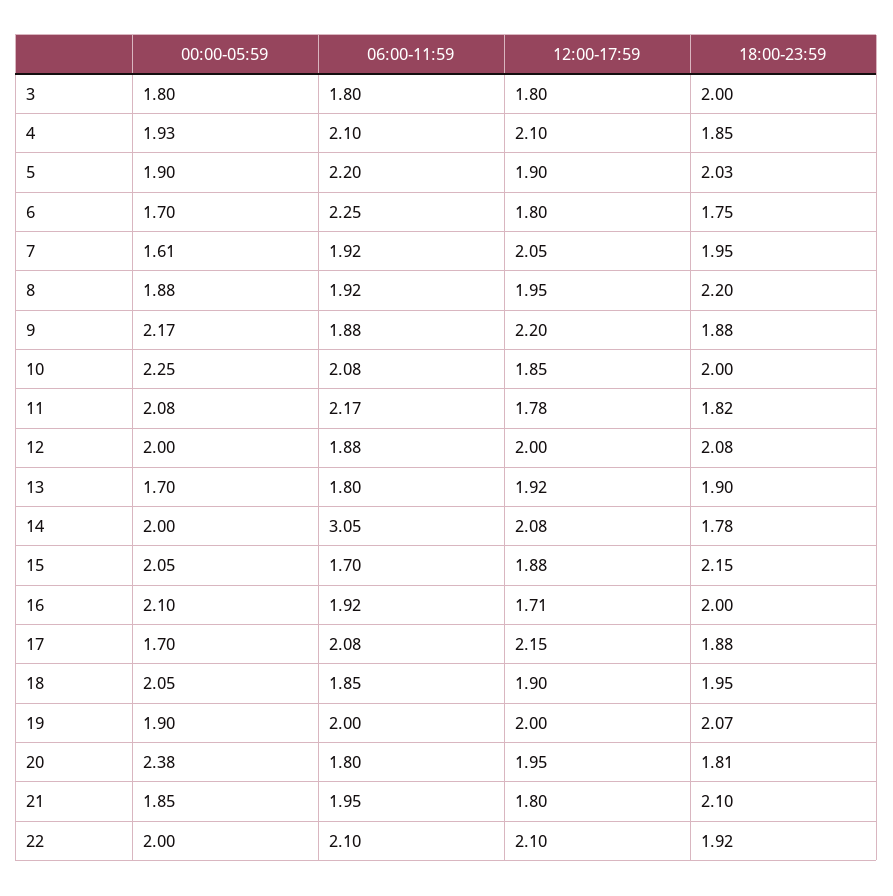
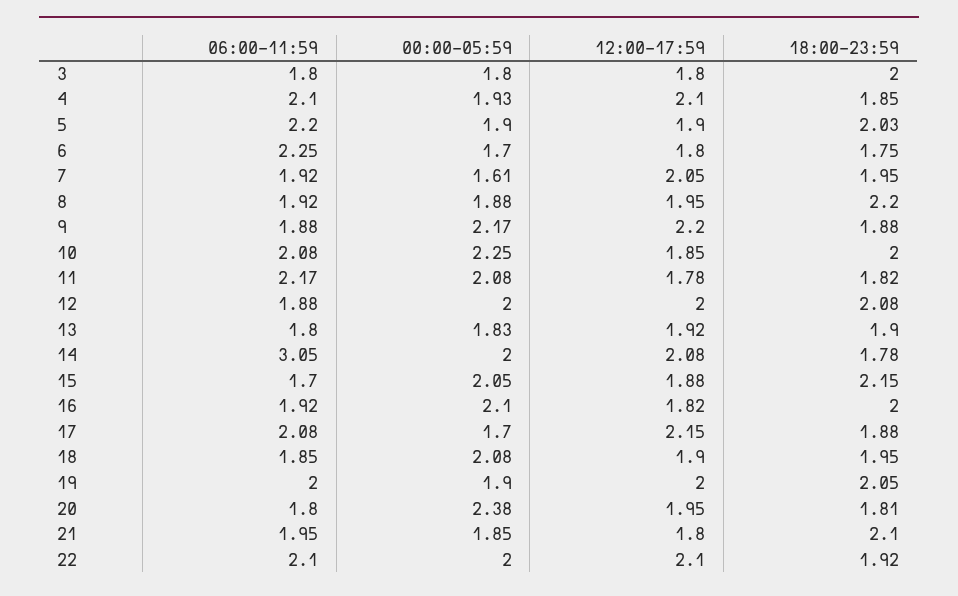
  {
    "00:00-05:59": {
      "3": 1.8,
      "4": 1.93,
      "5": 1.9,
      "6": 1.7,
      "7": 1.61,
      "8": 1.88,
      "9": 2.17,
      "10": 2.25,
      "11": 2.08,
      "12": 2,
-     "13": 1.7,
+     "13": 1.83,
      "14": 2,
      "15": 2.05,
      "16": 2.1,
      "17": 1.7,
-     "18": 2.05,
+     "18": 2.08,
      "19": 1.9,
      "20": 2.38,
      "21": 1.85,
      "22": 2
    },
    "06:00-11:59": {
      "3": 1.8,
      "4": 2.1,
      "5": 2.2,
      "6": 2.25,
      "7": 1.92,
      "8": 1.92,
      "9": 1.88,
      "10": 2.08,
      "11": 2.17,
      "12": 1.88,
      "13": 1.8,
      "14": 3.05,
      "15": 1.7,
      "16": 1.92,
      "17": 2.08,
      "18": 1.85,
      "19": 2,
      "20": 1.8,
      "21": 1.95,
      "22": 2.1
    },
    "12:00-17:59": {
      "3": 1.8,
      "4": 2.1,
      "5": 1.9,
      "6": 1.8,
      "7": 2.05,
      "8": 1.95,
      "9": 2.2,
      "10": 1.85,
      "11": 1.78,
      "12": 2,
      "13": 1.92,
      "14": 2.08,
      "15": 1.88,
-     "16": 1.71,
+     "16": 1.82,
      "17": 2.15,
      "18": 1.9,
      "19": 2,
      "20": 1.95,
      "21": 1.8,
      "22": 2.1
    },
    "18:00-23:59": {
      "3": 2,
      "4": 1.85,
      "5": 2.03,
      "6": 1.75,
      "7": 1.95,
      "8": 2.2,
      "9": 1.88,
      "10": 2,
      "11": 1.82,
      "12": 2.08,
      "13": 1.9,
      "14": 1.78,
      "15": 2.15,
      "16": 2,
      "17": 1.88,
      "18": 1.95,
-     "19": 2.07,
+     "19": 2.05,
      "20": 1.81,
      "21": 2.1,
      "22": 1.92
    }
  }

